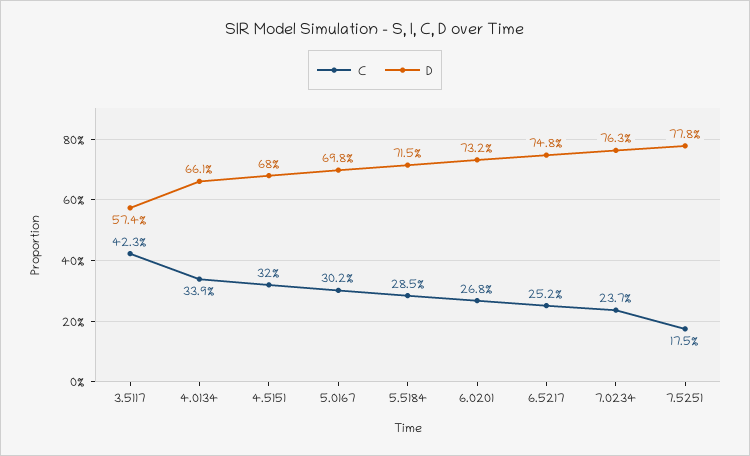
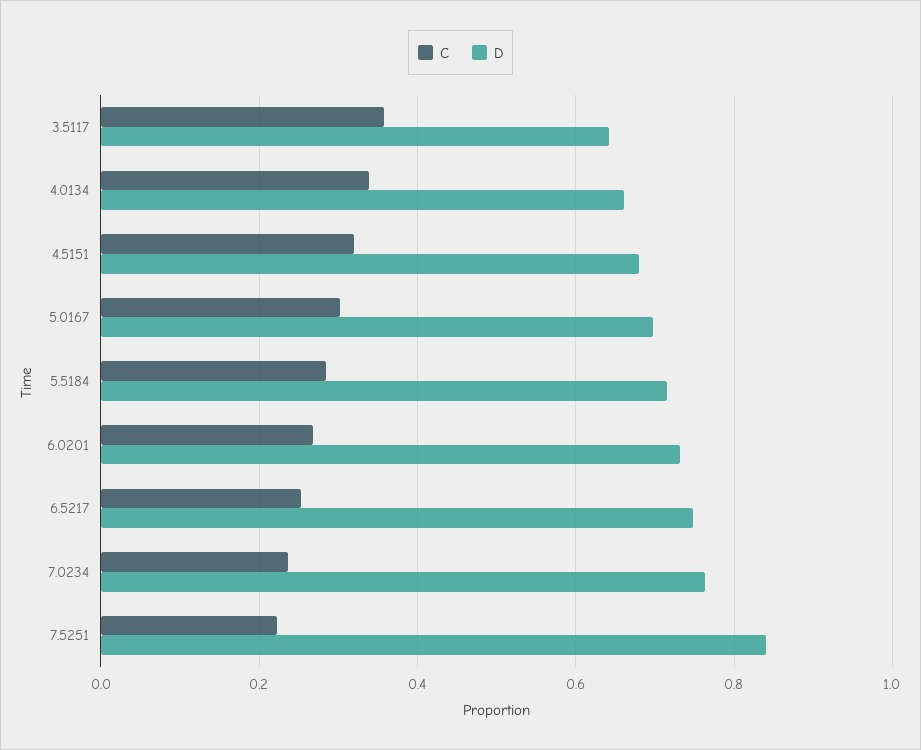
  {
    "C": {
-     "3.5117": 0.423,
+     "3.5117": 0.36,
      "4.0134": 0.339,
      "4.5151": 0.32,
      "5.0167": 0.302,
      "5.5184": 0.285,
      "6.0201": 0.268,
      "6.5217": 0.252,
      "7.0234": 0.237,
-     "7.5251": 0.175
+     "7.5251": 0.22
    },
    "D": {
-     "3.5117": 0.574,
+     "3.5117": 0.64,
      "4.0134": 0.661,
      "4.5151": 0.68,
      "5.0167": 0.698,
      "5.5184": 0.715,
      "6.0201": 0.732,
      "6.5217": 0.748,
      "7.0234": 0.763,
-     "7.5251": 0.778
+     "7.5251": 0.84
    }
  }

